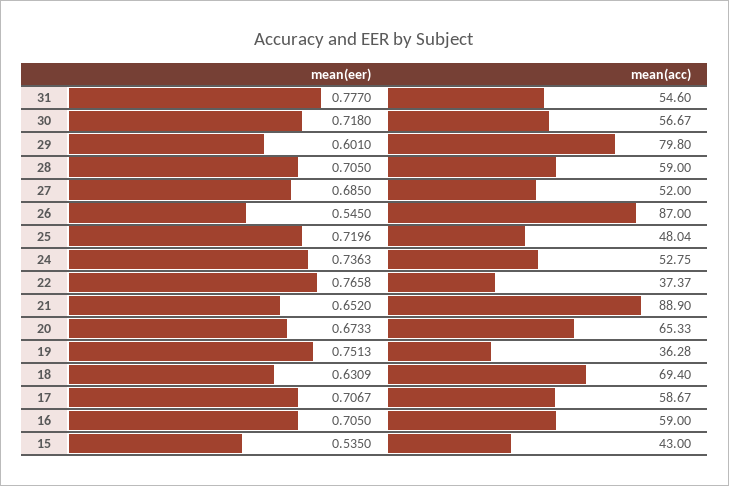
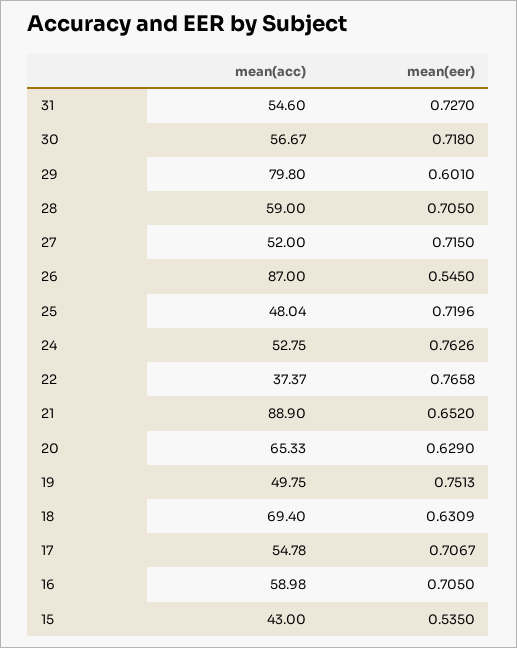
  {
    "mean(eer)": {
-     "31": 0.777,
+     "31": 0.727,
      "30": 0.718,
      "29": 0.601,
      "28": 0.705,
-     "27": 0.685,
+     "27": 0.715,
      "26": 0.545,
      "25": 0.7196,
-     "24": 0.7363,
+     "24": 0.7626,
      "22": 0.7658,
      "21": 0.652,
-     "20": 0.6733,
+     "20": 0.629,
      "19": 0.7513,
      "18": 0.6309,
      "17": 0.7067,
      "16": 0.705,
      "15": 0.535
    },
    "mean(acc)": {
      "31": 54.6,
      "30": 56.67,
      "29": 79.8,
      "28": 59,
      "27": 52,
      "26": 87,
      "25": 48.04,
      "24": 52.75,
      "22": 37.37,
      "21": 88.9,
      "20": 65.33,
-     "19": 36.28,
+     "19": 49.75,
      "18": 69.4,
-     "17": 58.67,
+     "17": 54.78,
-     "16": 59,
+     "16": 58.98,
      "15": 43
    }
  }

